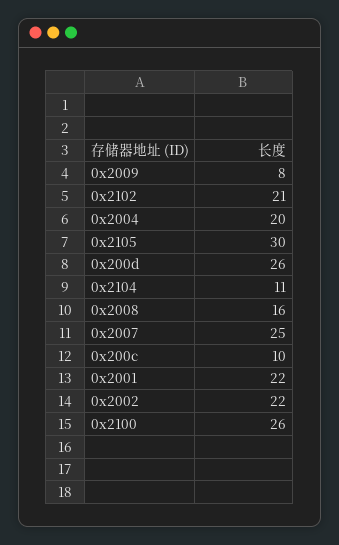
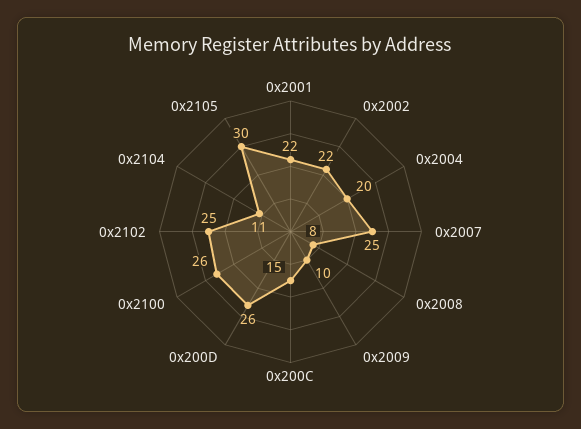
  {
-   "0x2009": 8,
+   "0x2009": 10,
-   "0x2102": 21,
+   "0x2102": 25,
    "0x2004": 20,
    "0x2105": 30,
    "0x200d": 26,
    "0x2104": 11,
-   "0x2008": 16,
+   "0x2008": 8,
    "0x2007": 25,
-   "0x200c": 10,
+   "0x200c": 15,
    "0x2001": 22,
    "0x2002": 22,
    "0x2100": 26
  }

